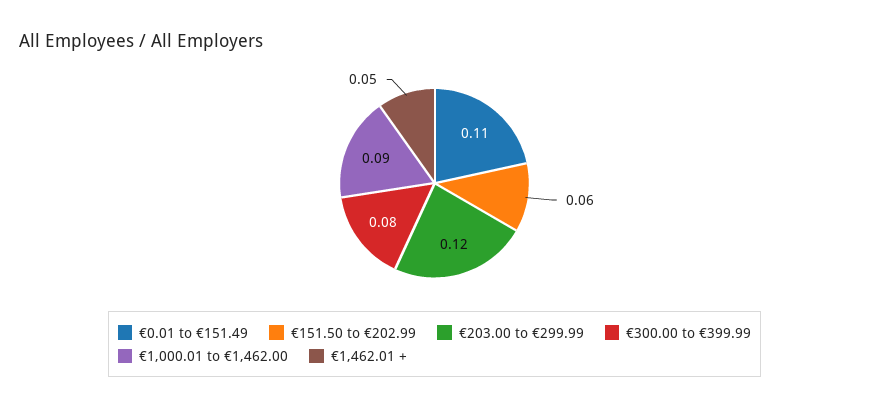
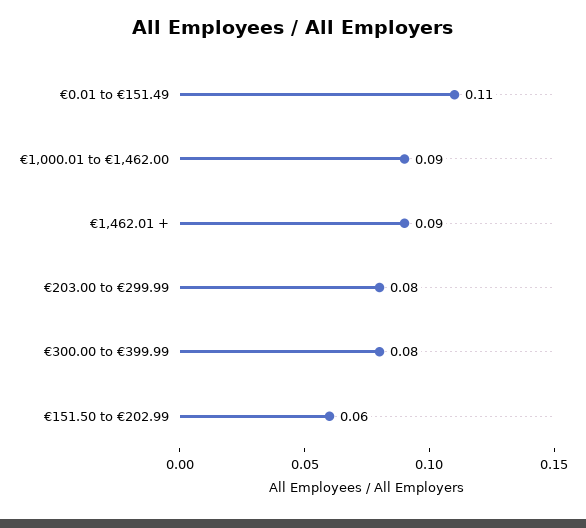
  {
    "€0.01 to €151.49": 0.11,
    "€151.50 to €202.99": 0.06,
-   "€203.00 to €299.99": 0.12,
+   "€203.00 to €299.99": 0.08,
    "€300.00 to €399.99": 0.08,
    "€1,000.01 to €1,462.00": 0.09,
-   "€1,462.01 +": 0.05
+   "€1,462.01 +": 0.09
  }

